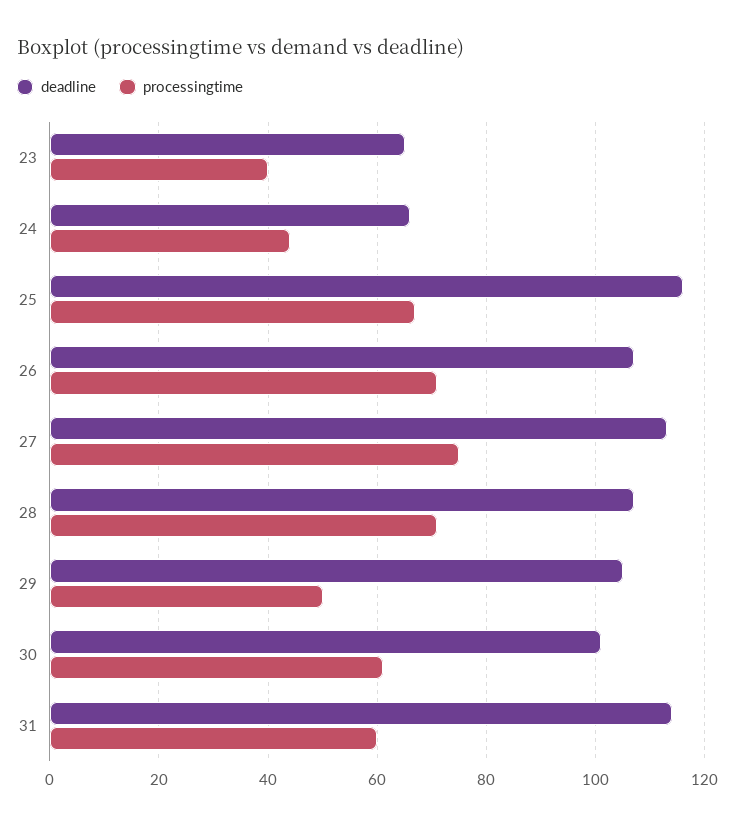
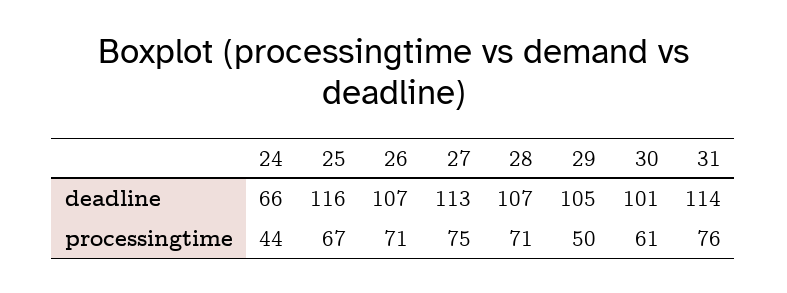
  {
    "deadline": {
-     "23": 65,
      "24": 66,
      "25": 116,
      "26": 107,
      "27": 113,
      "28": 107,
      "29": 105,
      "30": 101,
      "31": 114
    },
    "processingtime": {
-     "23": 40,
      "24": 44,
      "25": 67,
      "26": 71,
      "27": 75,
      "28": 71,
      "29": 50,
      "30": 61,
-     "31": 60
+     "31": 76
    }
  }

